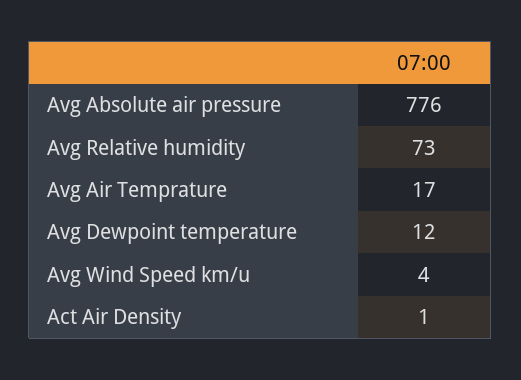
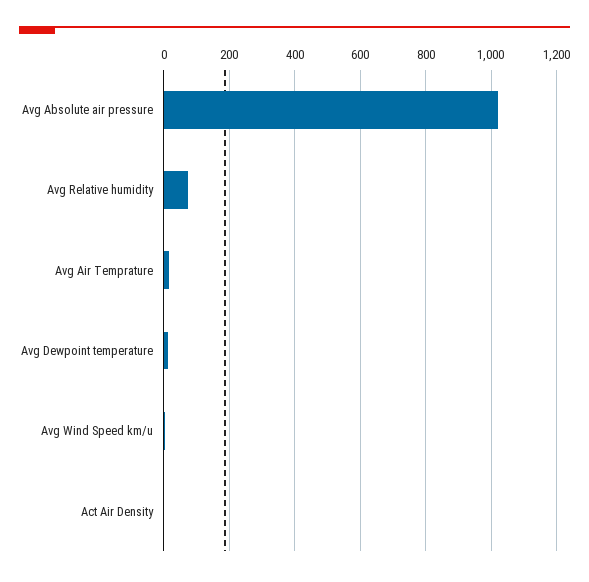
  {
-   "Avg Absolute air pressure": 776,
+   "Avg Absolute air pressure": 1020,
    "Avg Relative humidity": 73,
    "Avg Air Temprature": 17,
    "Avg Dewpoint temperature": 12,
    "Avg Wind Speed km/u": 4,
    "Act Air Density": 1
  }

